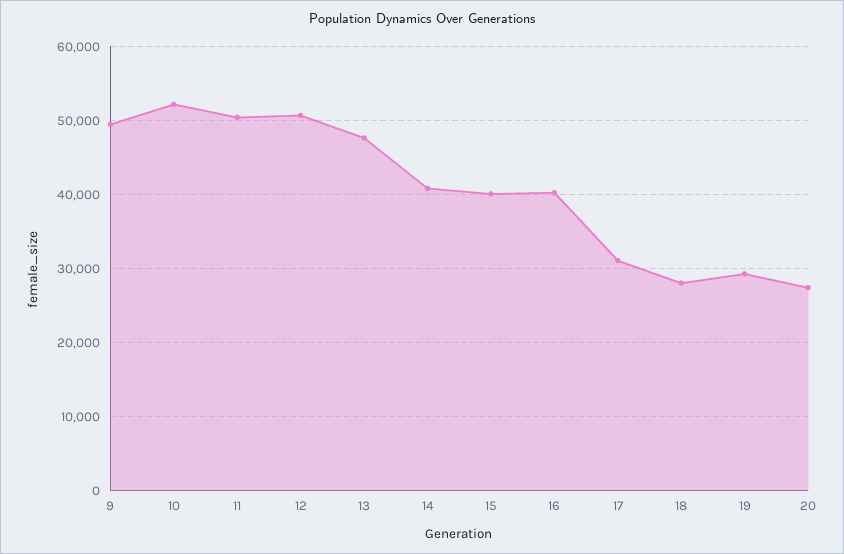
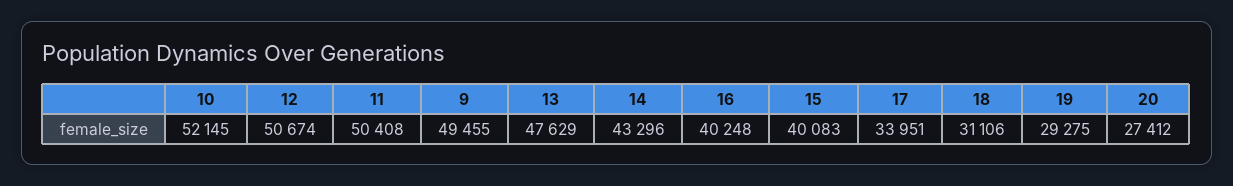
  {
    "9": 49455,
    "10": 52145,
    "11": 50408,
    "12": 50674,
    "13": 47629,
-   "14": 41000,
+   "14": 43296,
    "15": 40083,
    "16": 40248,
-   "17": 31000,
+   "17": 33951,
-   "18": 28000,
+   "18": 31106,
    "19": 29275,
    "20": 27412
  }

